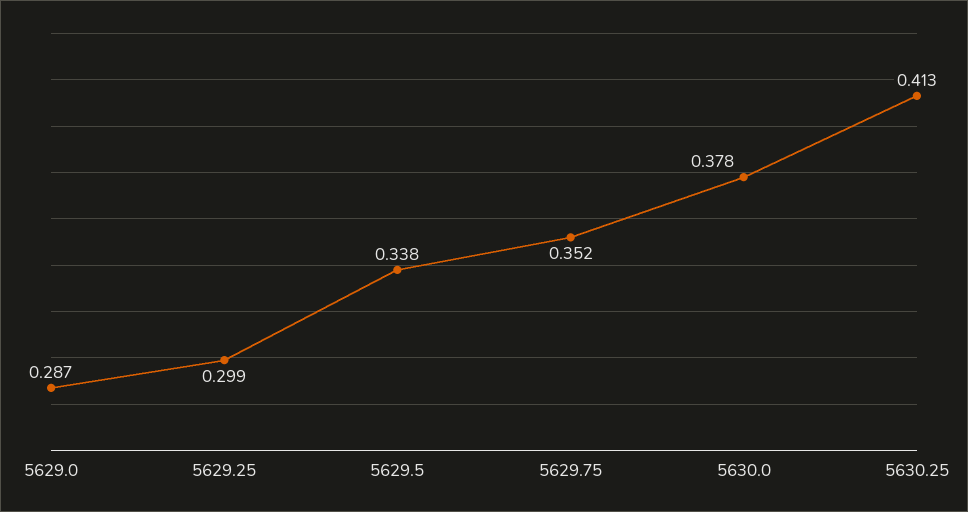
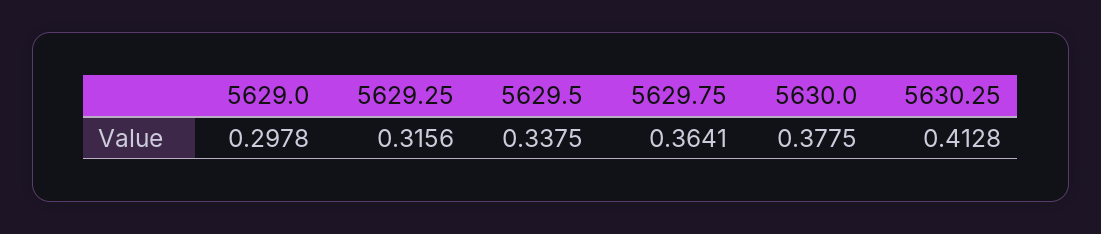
  {
-   "5629.0": 0.287,
+   "5629.0": 0.2978,
-   "5629.25": 0.299,
+   "5629.25": 0.3156,
    "5629.5": 0.3375,
-   "5629.75": 0.352,
+   "5629.75": 0.3641,
    "5630.0": 0.3775,
    "5630.25": 0.4128
  }

